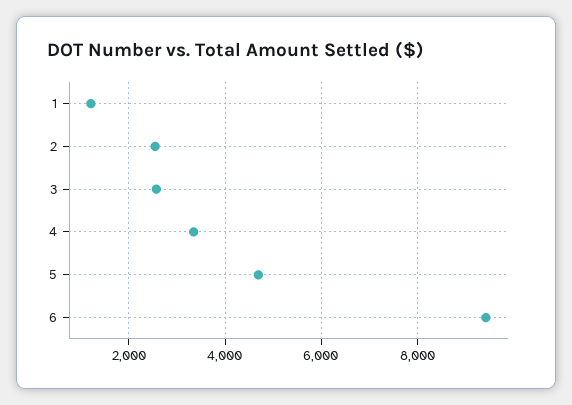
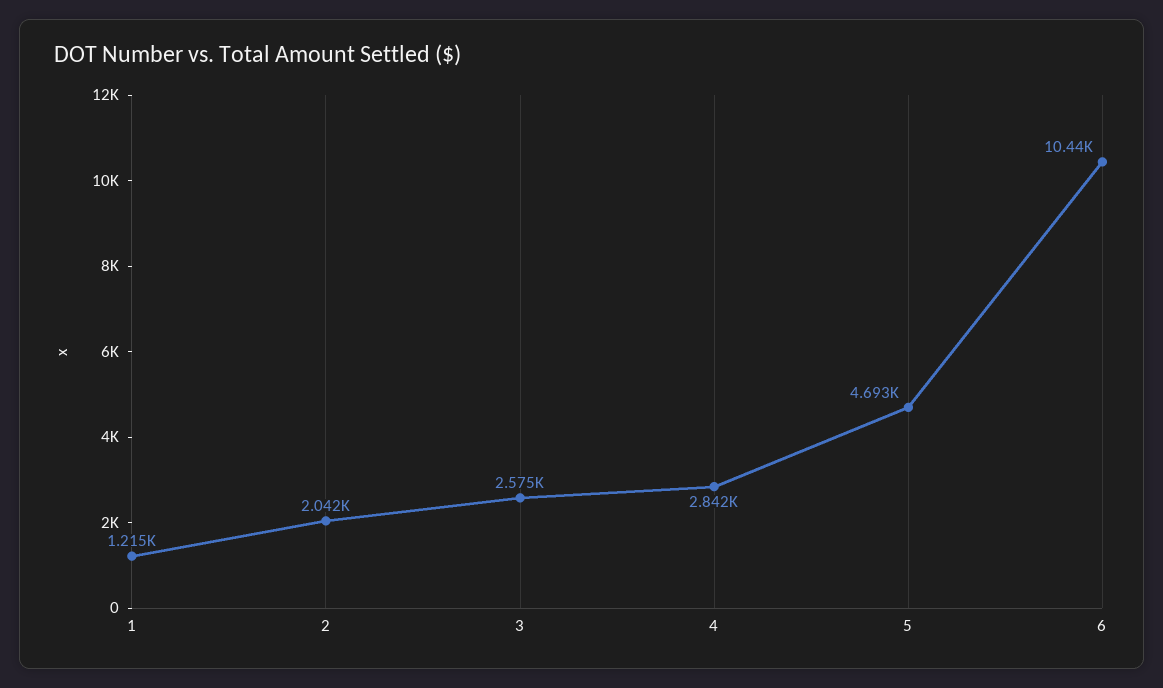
  {
    "1": 1215,
-   "2": 2600,
+   "2": 2042,
    "3": 2575,
-   "4": 3400,
+   "4": 2842,
    "5": 4693,
-   "6": 9400
+   "6": 10440
  }

